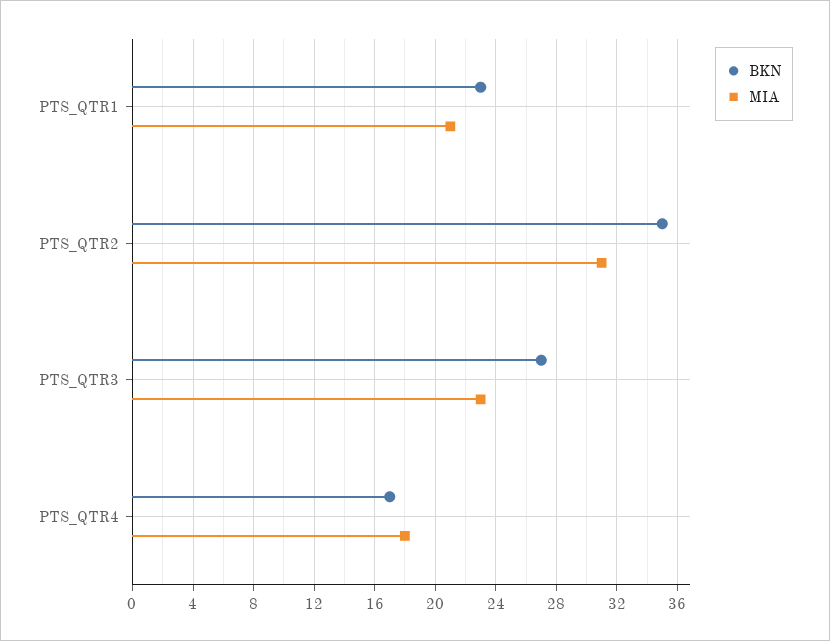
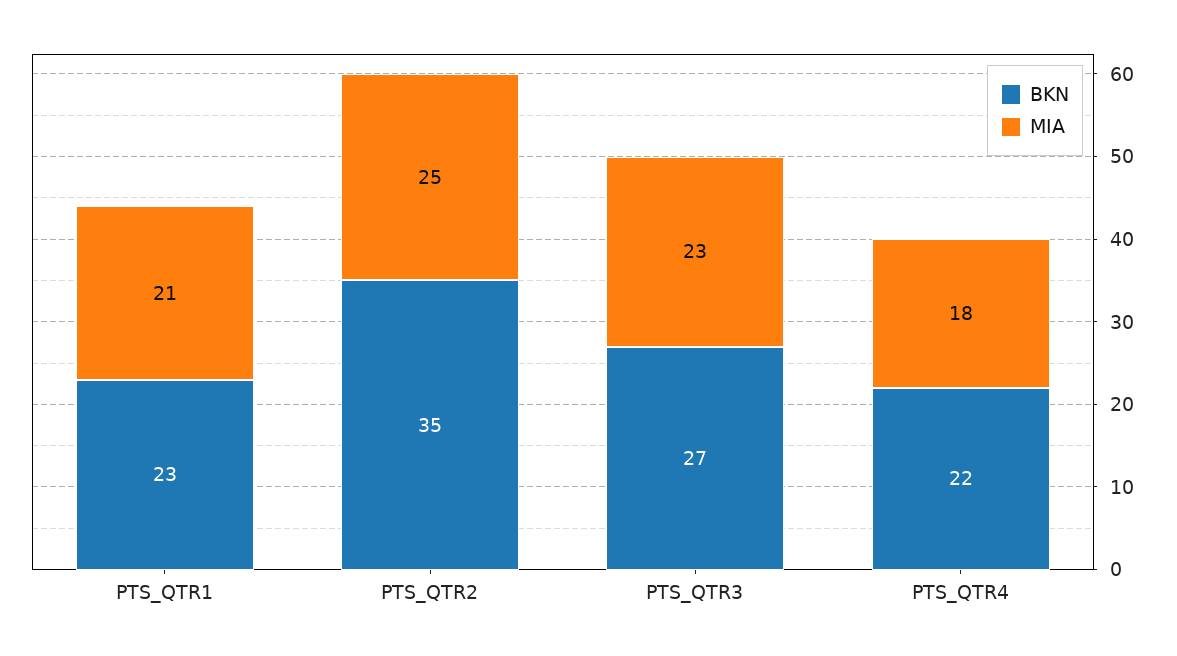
  {
    "BKN": {
      "PTS_QTR1": 23,
      "PTS_QTR2": 35,
      "PTS_QTR3": 27,
-     "PTS_QTR4": 17
+     "PTS_QTR4": 22
    },
    "MIA": {
      "PTS_QTR1": 21,
-     "PTS_QTR2": 31,
+     "PTS_QTR2": 25,
      "PTS_QTR3": 23,
      "PTS_QTR4": 18
    }
  }

